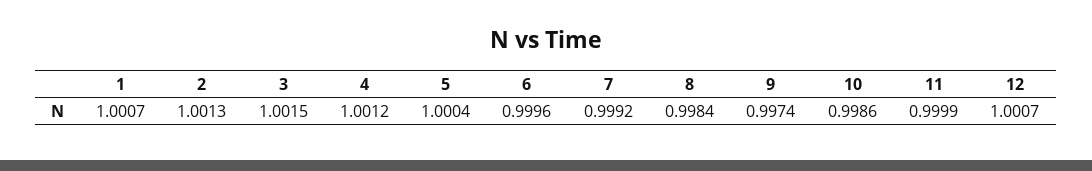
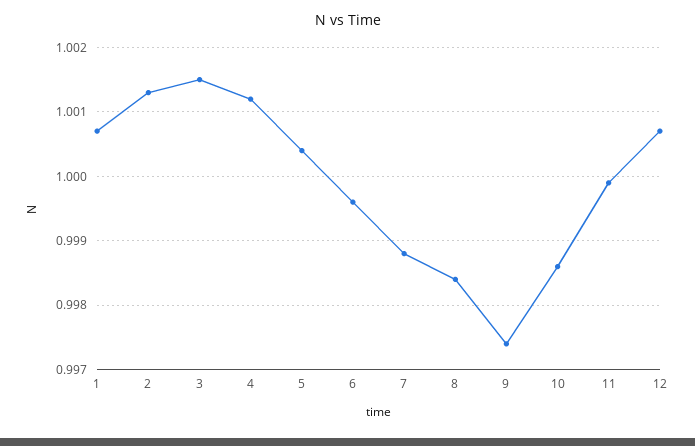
  {
    "1": 1.0007,
    "2": 1.0013,
    "3": 1.0015,
    "4": 1.0012,
    "5": 1.0004,
    "6": 0.9996,
-   "7": 0.9992,
+   "7": 0.9988,
    "8": 0.9984,
    "9": 0.9974,
    "10": 0.9986,
    "11": 0.9999,
    "12": 1.0007
  }

